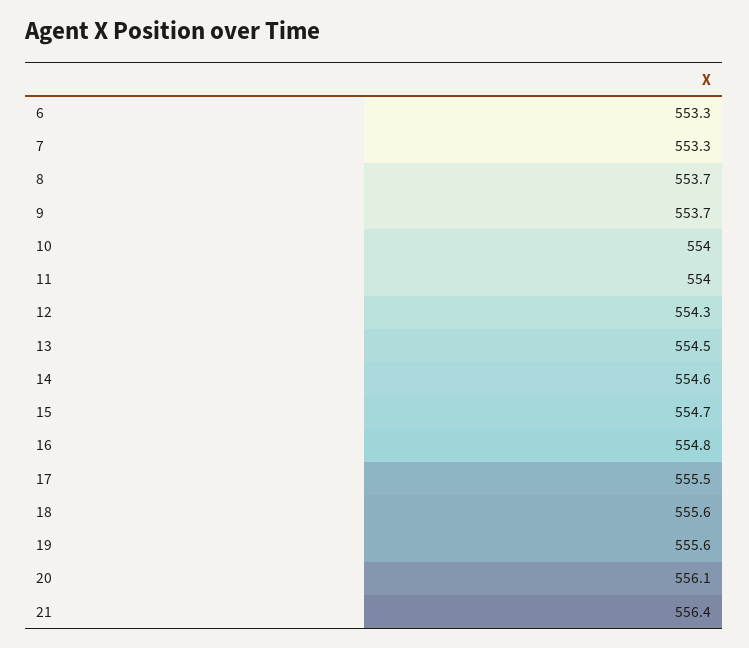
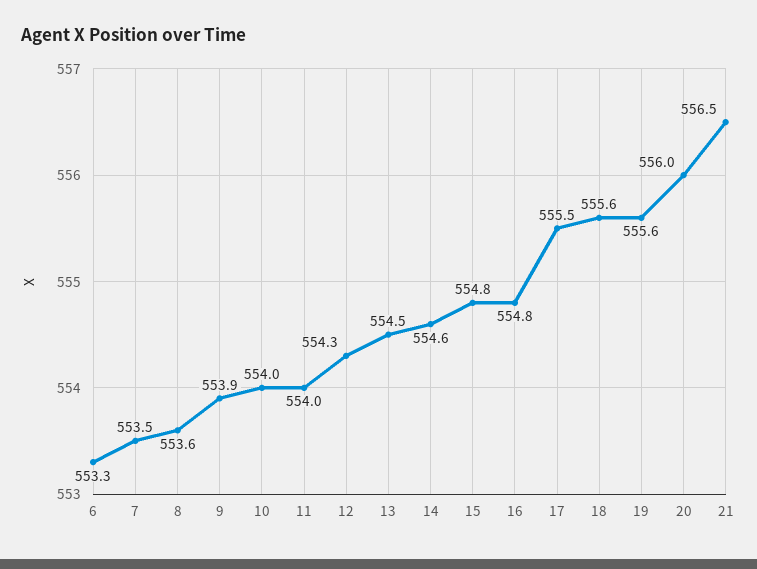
  {
    "6": 553.3,
-   "7": 553.3,
+   "7": 553.5,
-   "8": 553.7,
+   "8": 553.6,
-   "9": 553.7,
+   "9": 553.9,
    "10": 554,
    "11": 554,
    "12": 554.3,
    "13": 554.5,
    "14": 554.6,
-   "15": 554.7,
+   "15": 554.8,
    "16": 554.8,
    "17": 555.5,
    "18": 555.6,
    "19": 555.6,
-   "20": 556.1,
+   "20": 556,
-   "21": 556.4
+   "21": 556.5
  }

